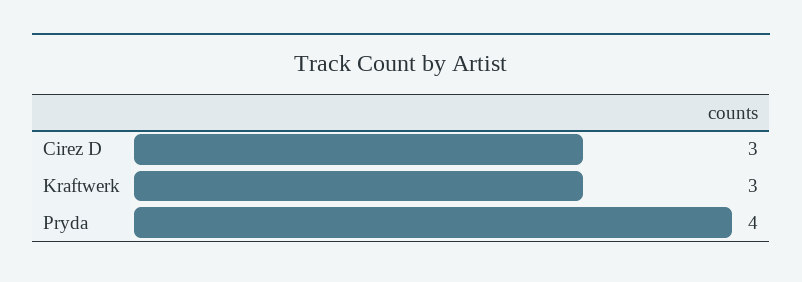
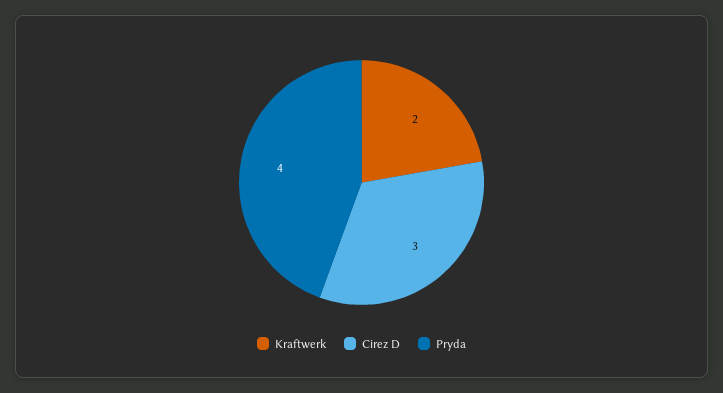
  {
    "Cirez D": 3,
-   "Kraftwerk": 3,
+   "Kraftwerk": 2,
    "Pryda": 4
  }

